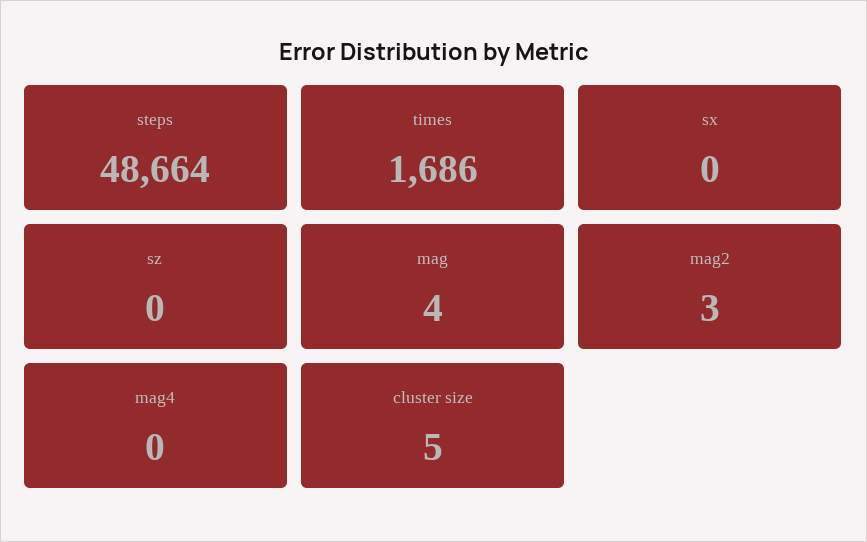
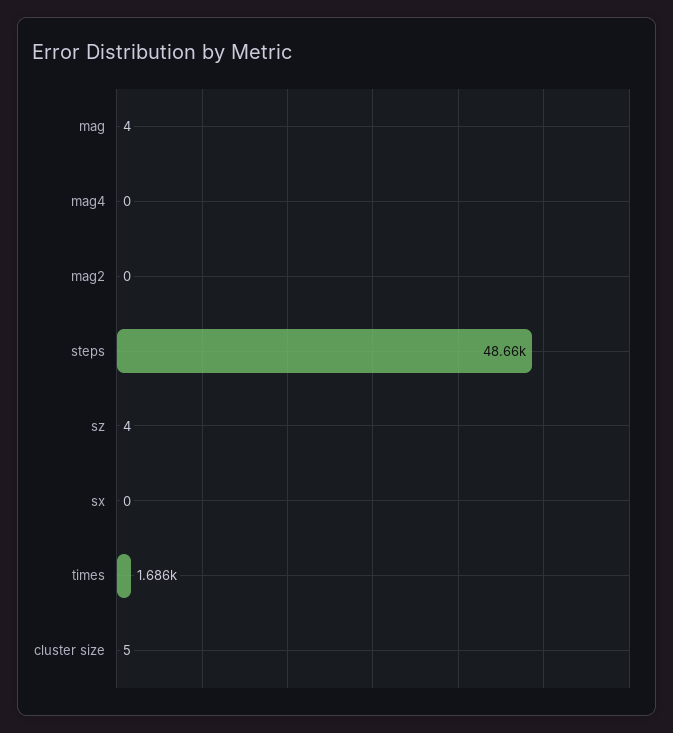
  {
    "steps": 48664,
    "times": 1686,
    "sx": 0,
-   "sz": 0,
+   "sz": 4,
    "mag": 4,
-   "mag2": 3,
+   "mag2": 0,
    "mag4": 0,
    "cluster size": 5
  }

